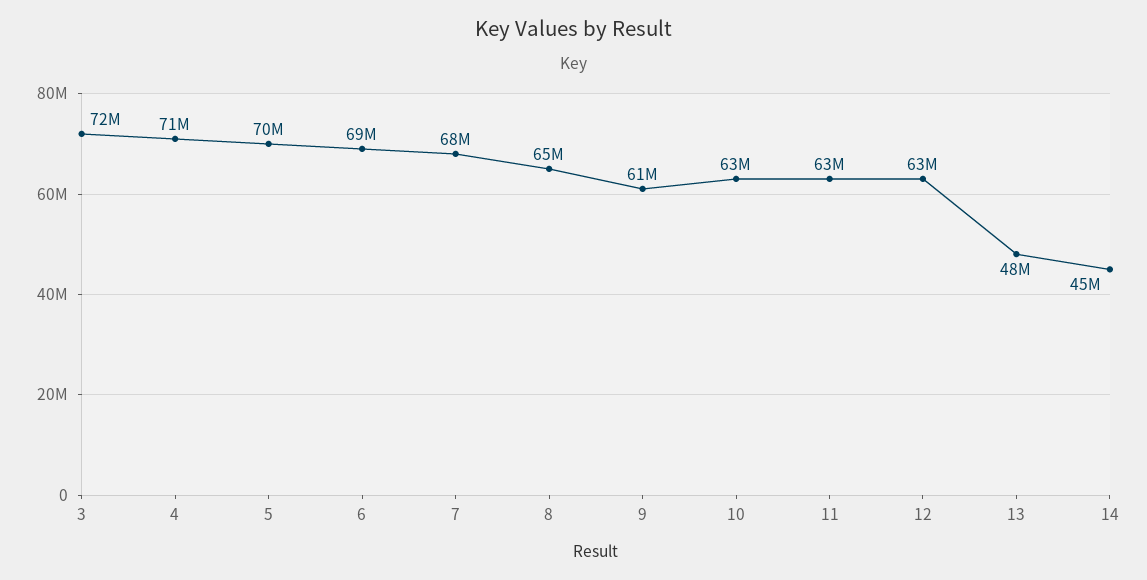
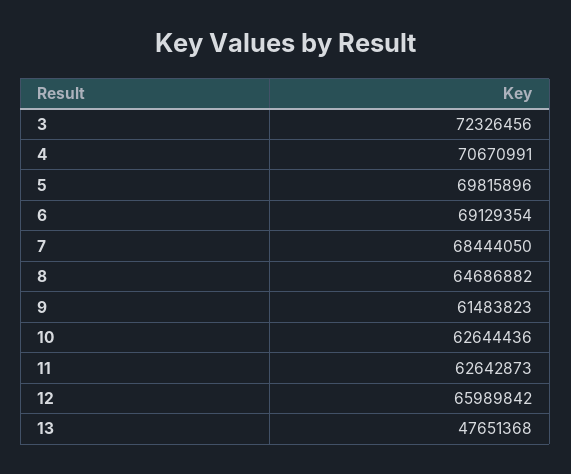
  {
    "3": 72326456,
    "4": 70670991,
    "5": 69815896,
    "6": 69129354,
    "7": 68444050,
    "8": 64686882,
    "9": 61483823,
    "10": 62644436,
    "11": 62642873,
-   "12": 63000000,
+   "12": 65989842,
-   "13": 47651368,
+   "13": 47651368
-   "14": 45000000
  }

